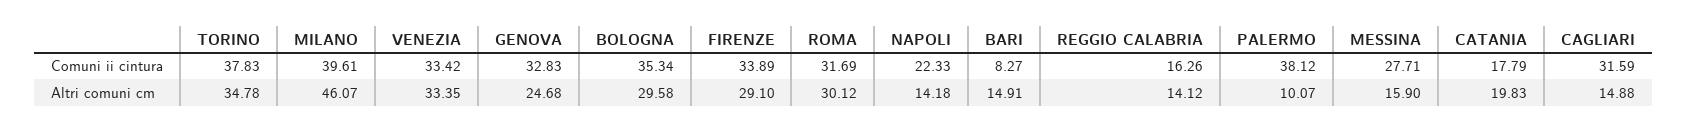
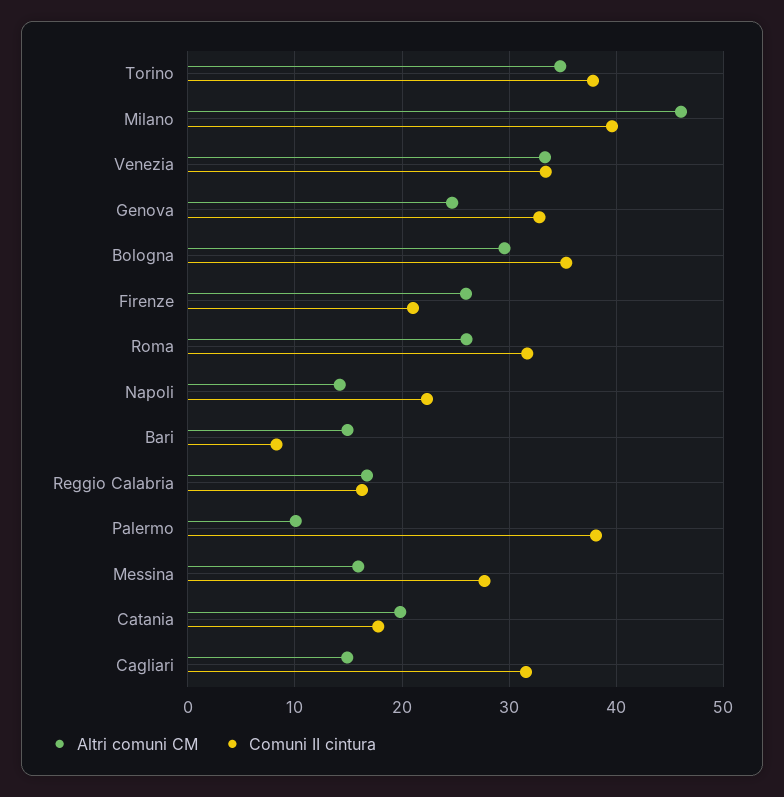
  {
    "Comuni ii cintura": {
      "TORINO": 37.83,
      "MILANO": 39.61,
      "VENEZIA": 33.42,
      "GENOVA": 32.83,
      "BOLOGNA": 35.34,
-     "FIRENZE": 33.89,
+     "FIRENZE": 21,
      "ROMA": 31.69,
      "NAPOLI": 22.33,
      "BARI": 8.27,
      "REGGIO CALABRIA": 16.26,
      "PALERMO": 38.12,
      "MESSINA": 27.71,
      "CATANIA": 17.79,
      "CAGLIARI": 31.59
    },
    "Altri comuni cm": {
      "TORINO": 34.78,
      "MILANO": 46.07,
      "VENEZIA": 33.35,
      "GENOVA": 24.68,
      "BOLOGNA": 29.58,
-     "FIRENZE": 29.1,
+     "FIRENZE": 26,
-     "ROMA": 30.12,
+     "ROMA": 26,
      "NAPOLI": 14.18,
      "BARI": 14.91,
-     "REGGIO CALABRIA": 14.12,
+     "REGGIO CALABRIA": 17,
      "PALERMO": 10.07,
      "MESSINA": 15.9,
      "CATANIA": 19.83,
      "CAGLIARI": 14.88
    }
  }

